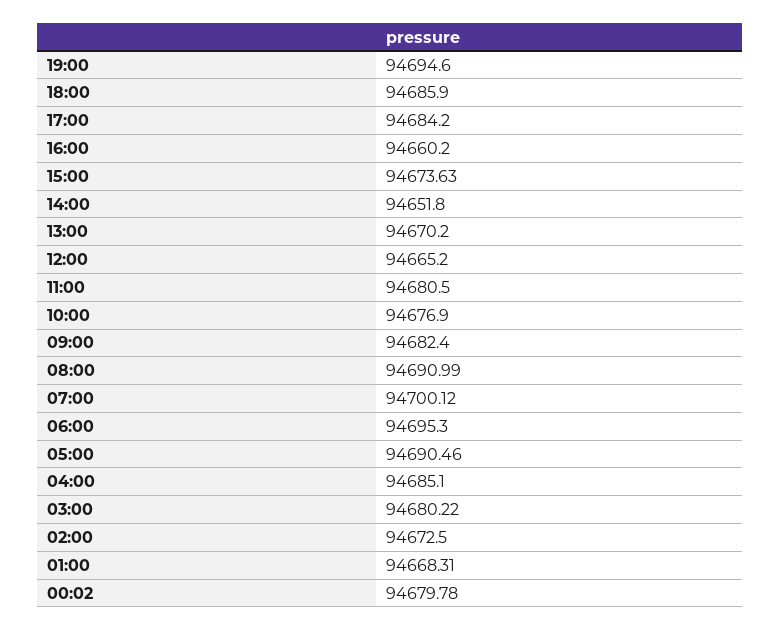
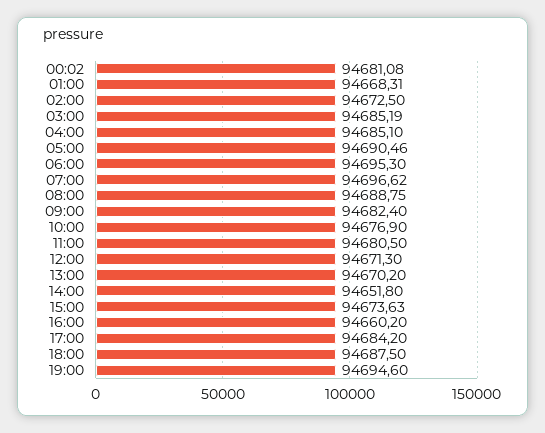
  {
    "19:00": 94694.6,
-   "18:00": 94685.9,
+   "18:00": 94687.5,
    "17:00": 94684.2,
    "16:00": 94660.2,
    "15:00": 94673.63,
    "14:00": 94651.8,
    "13:00": 94670.2,
-   "12:00": 94665.2,
+   "12:00": 94671.3,
    "11:00": 94680.5,
    "10:00": 94676.9,
    "09:00": 94682.4,
-   "08:00": 94690.99,
+   "08:00": 94688.75,
-   "07:00": 94700.12,
+   "07:00": 94696.62,
    "06:00": 94695.3,
    "05:00": 94690.46,
    "04:00": 94685.1,
-   "03:00": 94680.22,
+   "03:00": 94685.19,
    "02:00": 94672.5,
    "01:00": 94668.31,
-   "00:02": 94679.78
+   "00:02": 94681.08
  }

